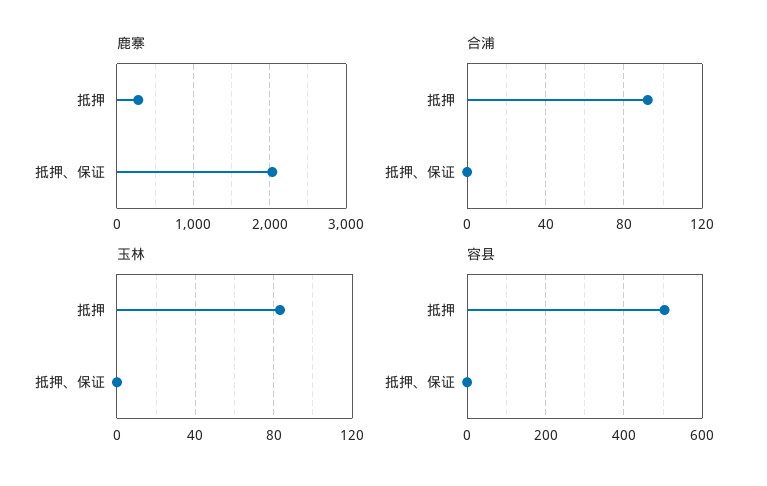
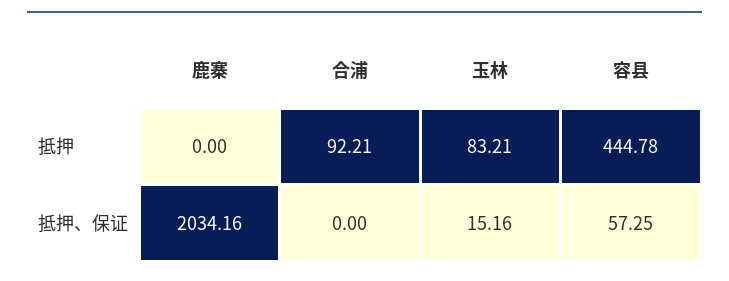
  {
    "鹿寨": {
-     "抵押": 300,
+     "抵押": 0,
      "抵押、保证": 2034.16
    },
    "合浦": {
      "抵押": 92.21,
      "抵押、保证": 0
    },
    "玉林": {
      "抵押": 83.21,
-     "抵押、保证": 0
+     "抵押、保证": 15.16
    },
    "容县": {
-     "抵押": 500,
+     "抵押": 444.78,
-     "抵押、保证": 0
+     "抵押、保证": 57.25
    }
  }

